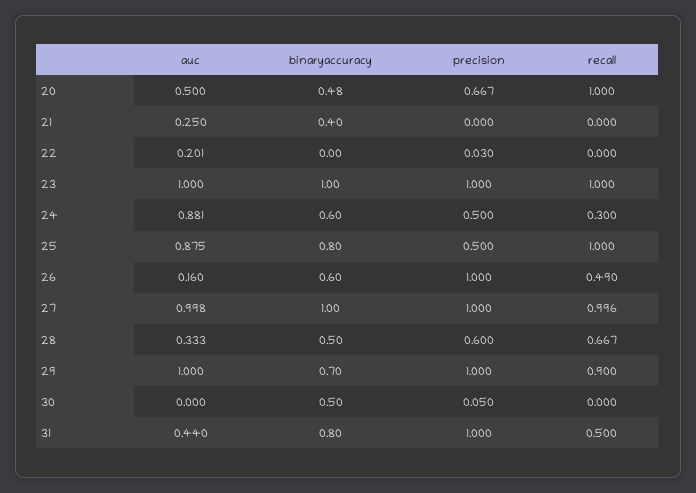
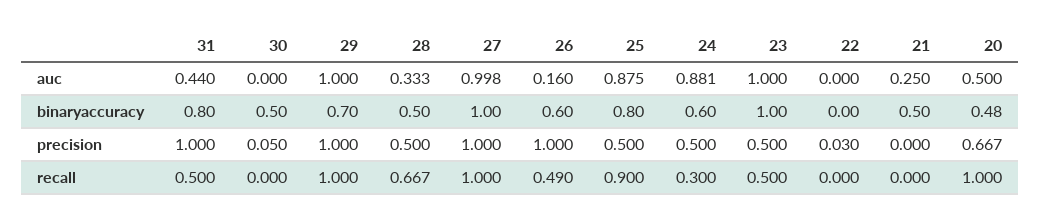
  {
    "auc": {
      "20": 0.5,
      "21": 0.25,
-     "22": 0.201,
+     "22": 0,
      "23": 1,
      "24": 0.881,
      "25": 0.875,
      "26": 0.16,
      "27": 0.998,
      "28": 0.333,
      "29": 1,
      "30": 0,
      "31": 0.44
    },
    "binaryaccuracy": {
      "20": 0.48,
-     "21": 0.4,
+     "21": 0.5,
      "22": 0,
      "23": 1,
      "24": 0.6,
      "25": 0.8,
      "26": 0.6,
      "27": 1,
      "28": 0.5,
      "29": 0.7,
      "30": 0.5,
      "31": 0.8
    },
    "precision": {
      "20": 0.667,
      "21": 0,
      "22": 0.03,
-     "23": 1,
+     "23": 0.5,
      "24": 0.5,
      "25": 0.5,
      "26": 1,
      "27": 1,
-     "28": 0.6,
+     "28": 0.5,
      "29": 1,
      "30": 0.05,
      "31": 1
    },
    "recall": {
      "20": 1,
      "21": 0,
      "22": 0,
-     "23": 1,
+     "23": 0.5,
      "24": 0.3,
-     "25": 1,
+     "25": 0.9,
      "26": 0.49,
-     "27": 0.996,
+     "27": 1,
      "28": 0.667,
-     "29": 0.9,
+     "29": 1,
      "30": 0,
      "31": 0.5
    }
  }

